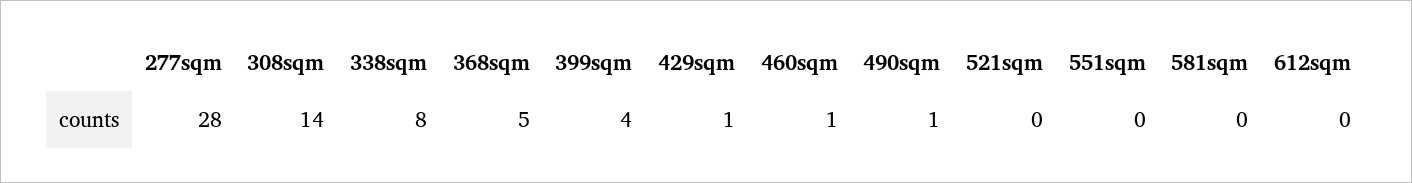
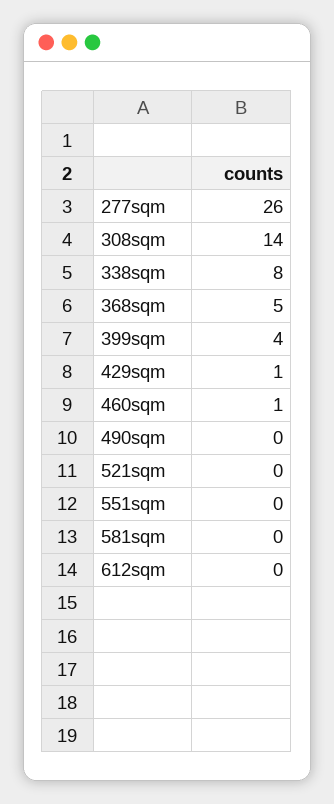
  {
-   "277sqm": 28,
+   "277sqm": 26,
    "308sqm": 14,
    "338sqm": 8,
    "368sqm": 5,
    "399sqm": 4,
    "429sqm": 1,
    "460sqm": 1,
-   "490sqm": 1,
+   "490sqm": 0,
    "521sqm": 0,
    "551sqm": 0,
    "581sqm": 0,
    "612sqm": 0
  }

